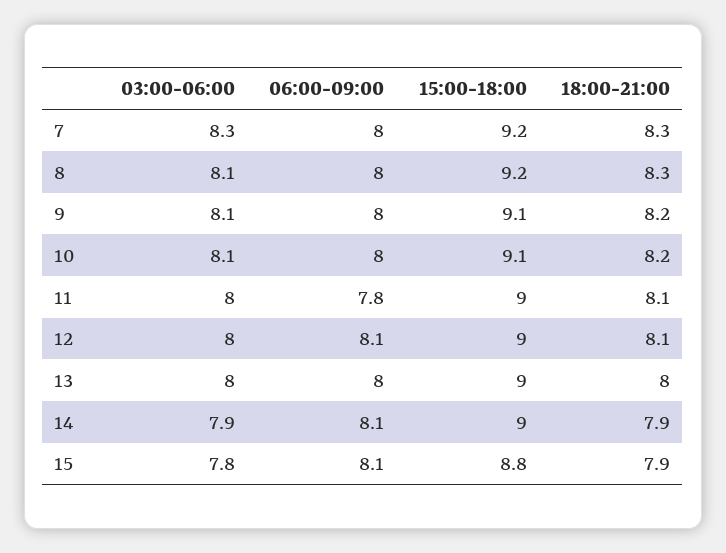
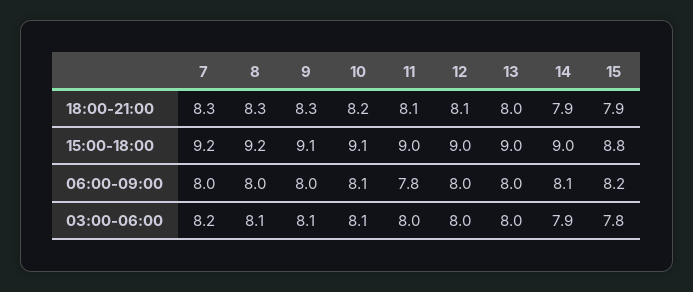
  {
    "03:00-06:00": {
-     "7": 8.3,
+     "7": 8.2,
      "8": 8.1,
      "9": 8.1,
      "10": 8.1,
      "11": 8,
      "12": 8,
      "13": 8,
      "14": 7.9,
      "15": 7.8
    },
    "06:00-09:00": {
      "7": 8,
      "8": 8,
      "9": 8,
-     "10": 8,
+     "10": 8.1,
      "11": 7.8,
-     "12": 8.1,
+     "12": 8,
      "13": 8,
      "14": 8.1,
-     "15": 8.1
+     "15": 8.2
    },
    "15:00-18:00": {
      "7": 9.2,
      "8": 9.2,
      "9": 9.1,
      "10": 9.1,
      "11": 9,
      "12": 9,
      "13": 9,
      "14": 9,
      "15": 8.8
    },
    "18:00-21:00": {
      "7": 8.3,
      "8": 8.3,
-     "9": 8.2,
+     "9": 8.3,
      "10": 8.2,
      "11": 8.1,
      "12": 8.1,
      "13": 8,
      "14": 7.9,
      "15": 7.9
    }
  }

